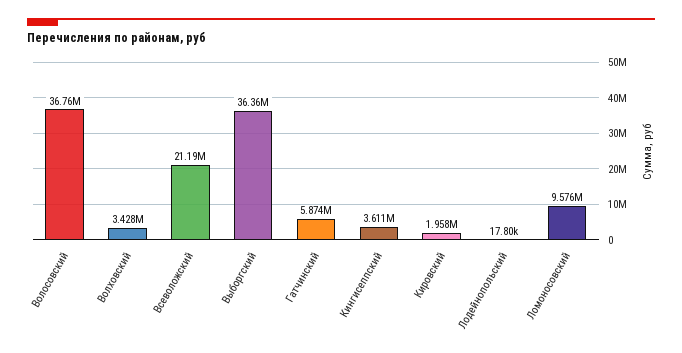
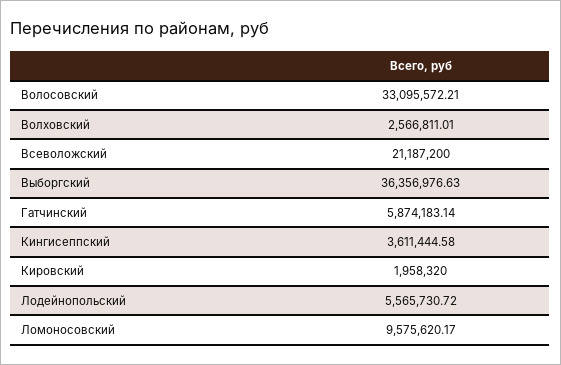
  {
-   "Волосовский": 36760000,
+   "Волосовский": 33095572.21,
-   "Волховский": 3428000,
+   "Волховский": 2566811.01,
    "Всеволожский": 21187200,
    "Выборгский": 36356976.63,
    "Гатчинский": 5874183.14,
    "Кингисеппский": 3611444.58,
    "Кировский": 1958320,
-   "Лодейнопольский": 17800,
+   "Лодейнопольский": 5565730.72,
    "Ломоносовский": 9575620.17
  }

